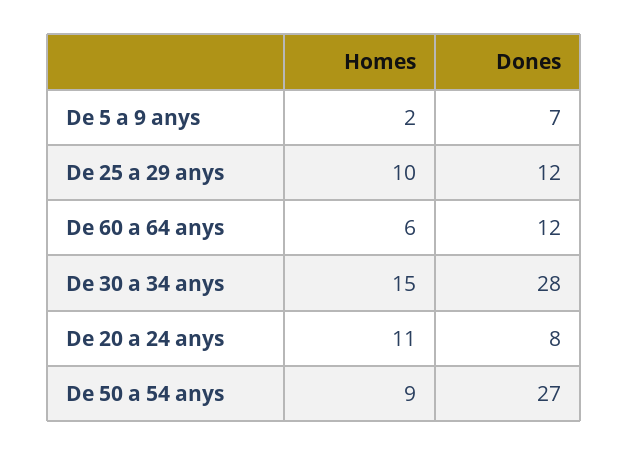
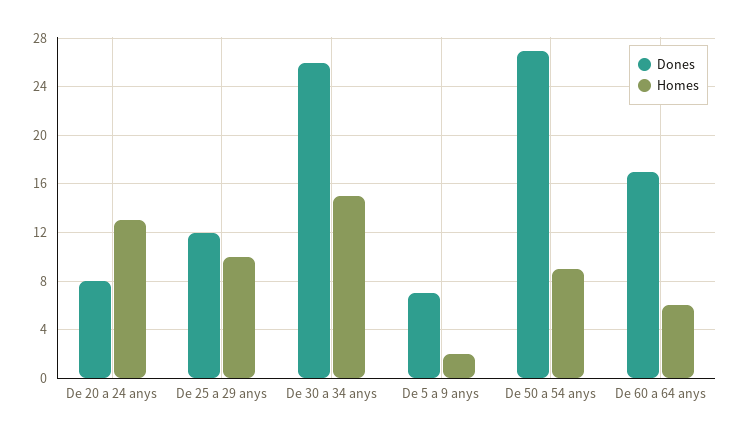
  {
    "Homes": {
      "De 5 a 9 anys": 2,
      "De 25 a 29 anys": 10,
      "De 60 a 64 anys": 6,
      "De 30 a 34 anys": 15,
-     "De 20 a 24 anys": 11,
+     "De 20 a 24 anys": 13,
      "De 50 a 54 anys": 9
    },
    "Dones": {
      "De 5 a 9 anys": 7,
      "De 25 a 29 anys": 12,
-     "De 60 a 64 anys": 12,
+     "De 60 a 64 anys": 17,
-     "De 30 a 34 anys": 28,
+     "De 30 a 34 anys": 26,
      "De 20 a 24 anys": 8,
      "De 50 a 54 anys": 27
    }
  }

